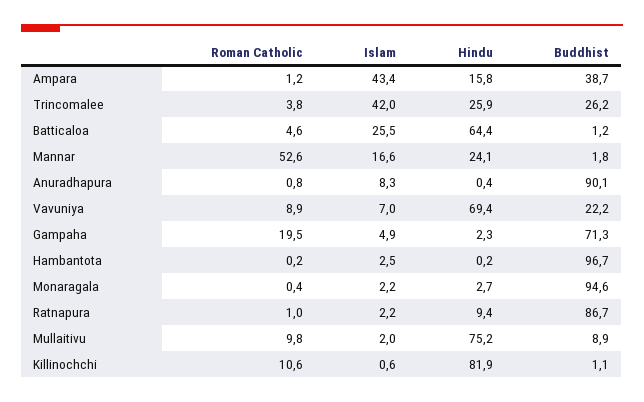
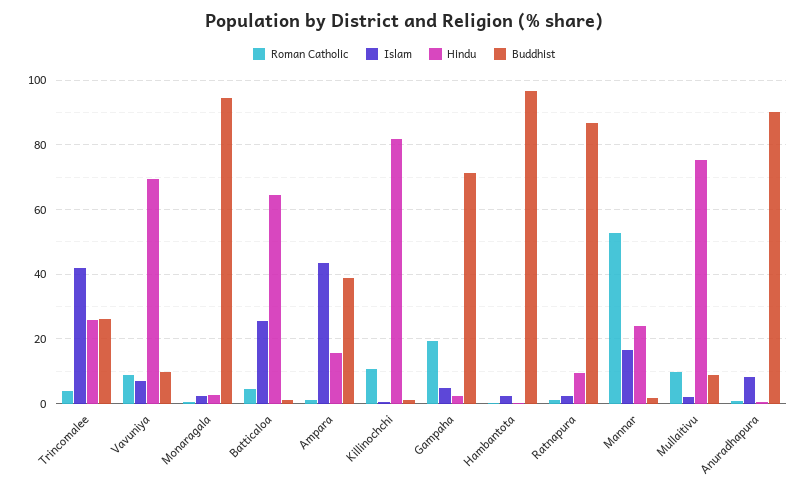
  {
    "Roman Catholic": {
      "Ampara": 1.2,
      "Trincomalee": 3.8,
      "Batticaloa": 4.6,
      "Mannar": 52.6,
      "Anuradhapura": 0.8,
      "Vavuniya": 8.9,
      "Gampaha": 19.5,
      "Hambantota": 0.2,
      "Monaragala": 0.4,
      "Ratnapura": 1,
      "Mullaitivu": 9.8,
      "Killinochchi": 10.6
    },
    "Islam": {
      "Ampara": 43.4,
      "Trincomalee": 42,
      "Batticaloa": 25.5,
      "Mannar": 16.6,
      "Anuradhapura": 8.3,
      "Vavuniya": 7,
      "Gampaha": 4.9,
      "Hambantota": 2.5,
      "Monaragala": 2.2,
      "Ratnapura": 2.2,
      "Mullaitivu": 2,
      "Killinochchi": 0.6
    },
    "Hindu": {
      "Ampara": 15.8,
      "Trincomalee": 25.9,
      "Batticaloa": 64.4,
      "Mannar": 24.1,
      "Anuradhapura": 0.4,
      "Vavuniya": 69.4,
      "Gampaha": 2.3,
      "Hambantota": 0.2,
      "Monaragala": 2.7,
      "Ratnapura": 9.4,
      "Mullaitivu": 75.2,
      "Killinochchi": 81.9
    },
    "Buddhist": {
      "Ampara": 38.7,
      "Trincomalee": 26.2,
      "Batticaloa": 1.2,
      "Mannar": 1.8,
      "Anuradhapura": 90.1,
-     "Vavuniya": 22.2,
+     "Vavuniya": 10,
      "Gampaha": 71.3,
      "Hambantota": 96.7,
      "Monaragala": 94.6,
      "Ratnapura": 86.7,
      "Mullaitivu": 8.9,
      "Killinochchi": 1.1
    }
  }

